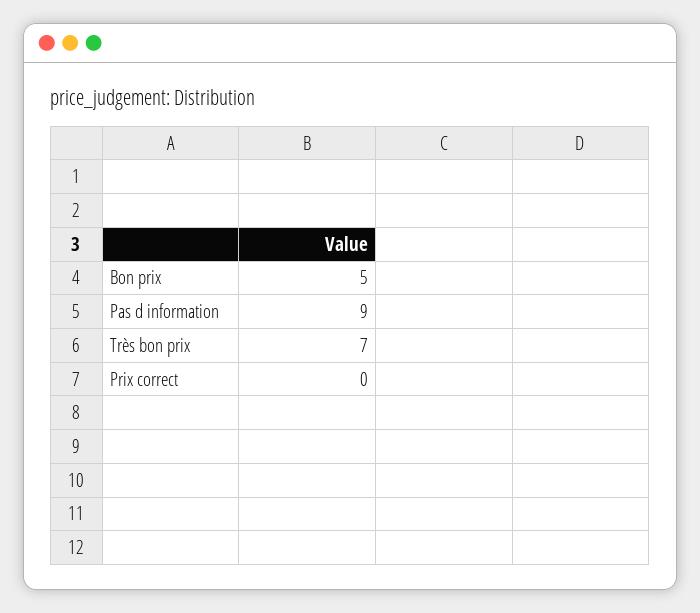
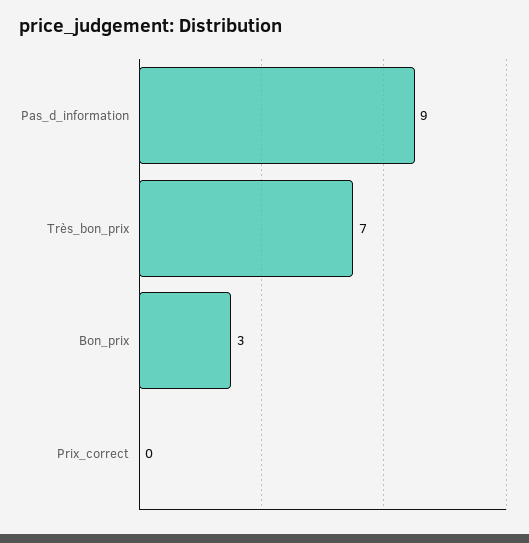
  {
-   "Bon prix": 5,
+   "Bon prix": 3,
    "Pas d information": 9,
    "Très bon prix": 7,
    "Prix correct": 0
  }

